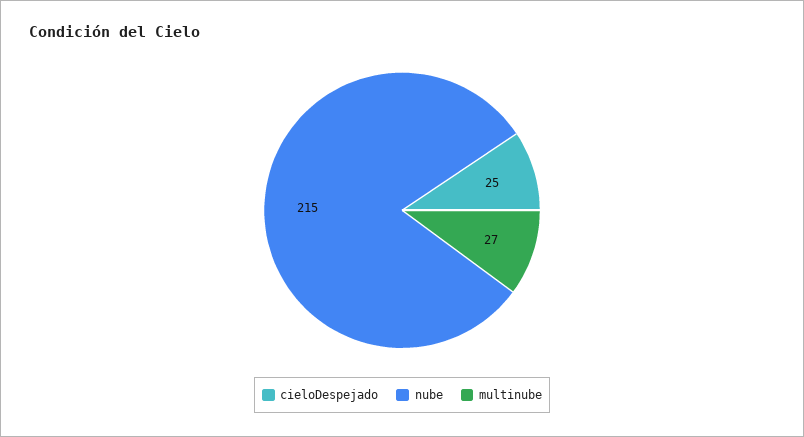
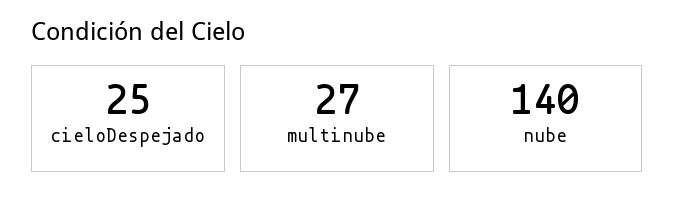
  {
    "cieloDespejado": 25,
-   "nube": 215,
+   "nube": 140,
    "multinube": 27
  }

